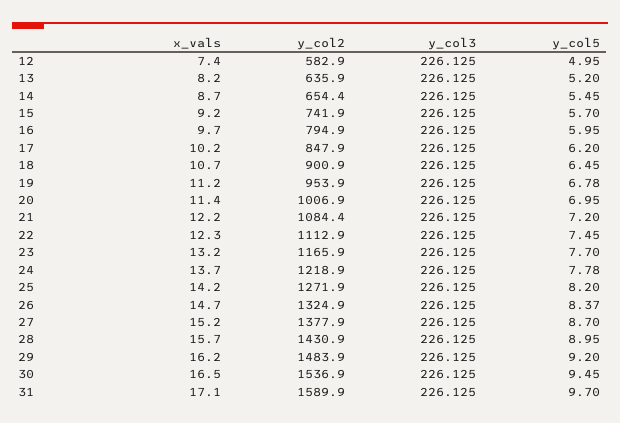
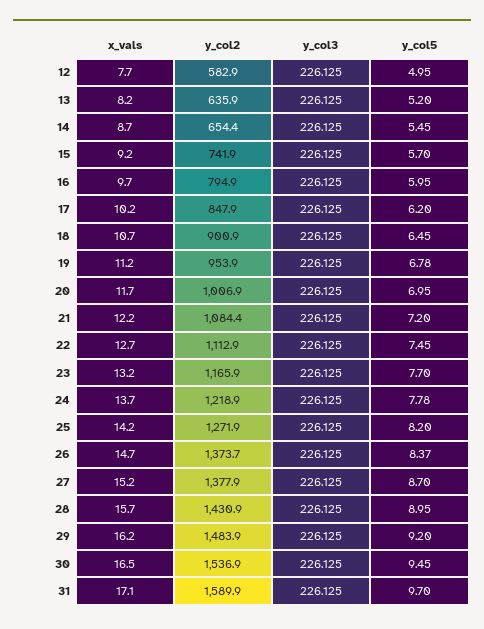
  {
    "x_vals": {
-     "12": 7.4,
+     "12": 7.7,
      "13": 8.2,
      "14": 8.7,
      "15": 9.2,
      "16": 9.7,
      "17": 10.2,
      "18": 10.7,
      "19": 11.2,
-     "20": 11.4,
+     "20": 11.7,
      "21": 12.2,
-     "22": 12.3,
+     "22": 12.7,
      "23": 13.2,
      "24": 13.7,
      "25": 14.2,
      "26": 14.7,
      "27": 15.2,
      "28": 15.7,
      "29": 16.2,
      "30": 16.5,
      "31": 17.1
    },
    "y_col2": {
      "12": 582.9,
      "13": 635.9,
      "14": 654.4,
      "15": 741.9,
      "16": 794.9,
      "17": 847.9,
      "18": 900.9,
      "19": 953.9,
      "20": 1006.9,
      "21": 1084.4,
      "22": 1112.9,
      "23": 1165.9,
      "24": 1218.9,
      "25": 1271.9,
-     "26": 1324.9,
+     "26": 1373.7,
      "27": 1377.9,
      "28": 1430.9,
      "29": 1483.9,
      "30": 1536.9,
      "31": 1589.9
    },
    "y_col3": {
      "12": 226.125,
      "13": 226.125,
      "14": 226.125,
      "15": 226.125,
      "16": 226.125,
      "17": 226.125,
      "18": 226.125,
      "19": 226.125,
      "20": 226.125,
      "21": 226.125,
      "22": 226.125,
      "23": 226.125,
      "24": 226.125,
      "25": 226.125,
      "26": 226.125,
      "27": 226.125,
      "28": 226.125,
      "29": 226.125,
      "30": 226.125,
      "31": 226.125
    },
    "y_col5": {
      "12": 4.95,
      "13": 5.2,
      "14": 5.45,
      "15": 5.7,
      "16": 5.95,
      "17": 6.2,
      "18": 6.45,
      "19": 6.78,
      "20": 6.95,
      "21": 7.2,
      "22": 7.45,
      "23": 7.7,
      "24": 7.78,
      "25": 8.2,
      "26": 8.37,
      "27": 8.7,
      "28": 8.95,
      "29": 9.2,
      "30": 9.45,
      "31": 9.7
    }
  }

